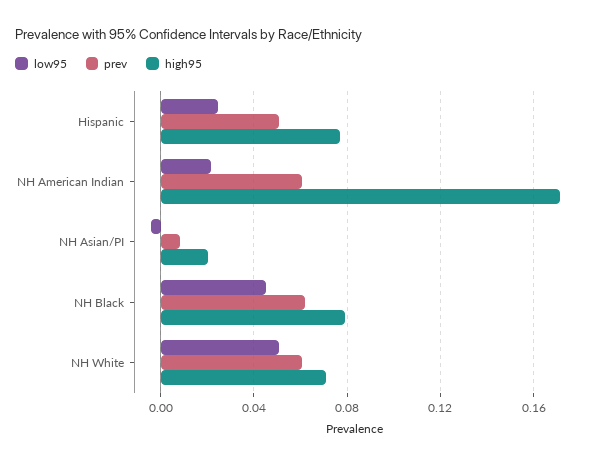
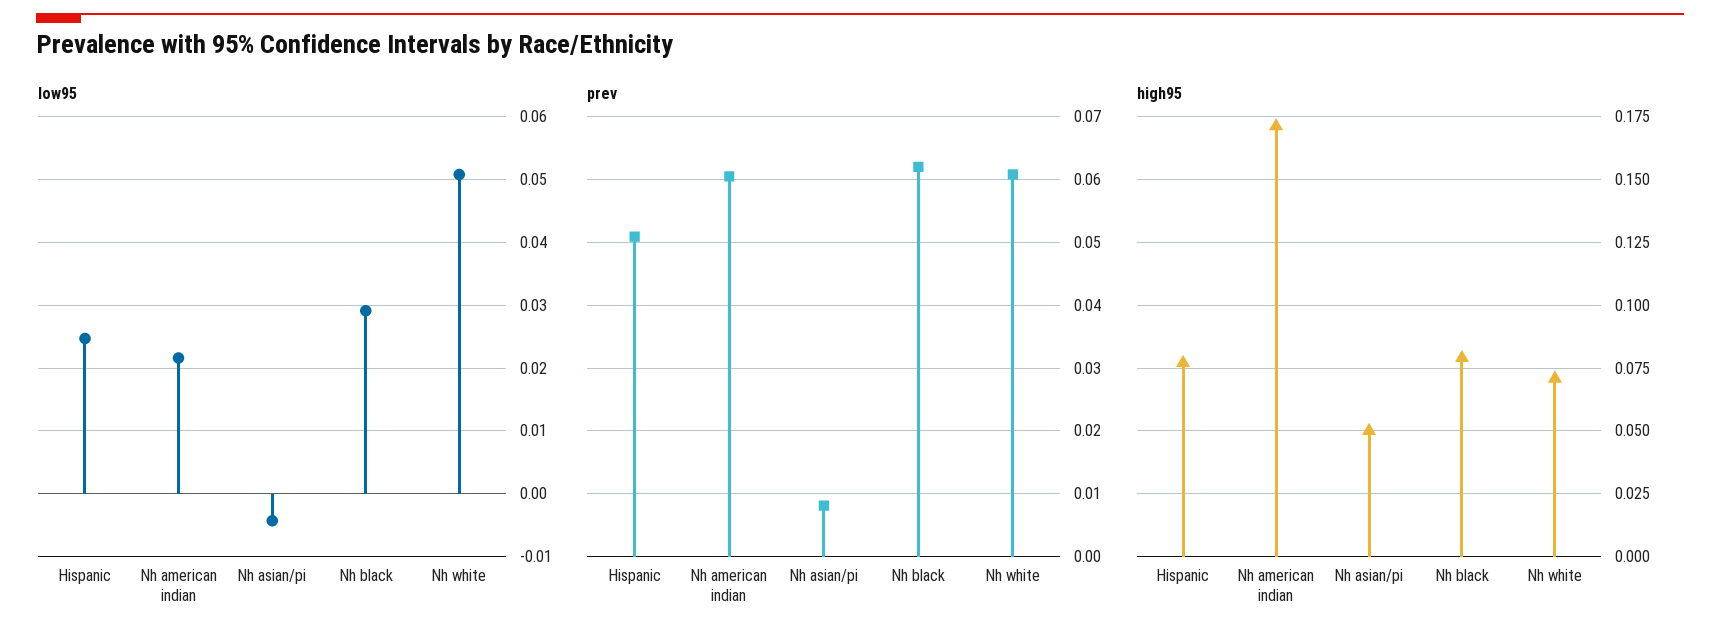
  {
    "low95": {
      "Hispanic": 0.025,
      "NH American Indian": 0.022,
      "NH Asian/PI": -0.004,
-     "NH Black": 0.045,
+     "NH Black": 0.029,
      "NH White": 0.051
    },
    "prev": {
      "Hispanic": 0.051,
      "NH American Indian": 0.061,
      "NH Asian/PI": 0.008,
      "NH Black": 0.062,
      "NH White": 0.061
    },
    "high95": {
      "Hispanic": 0.0775,
      "NH American Indian": 0.17,
-     "NH Asian/PI": 0.02,
+     "NH Asian/PI": 0.05,
      "NH Black": 0.08,
      "NH White": 0.07
    }
  }

